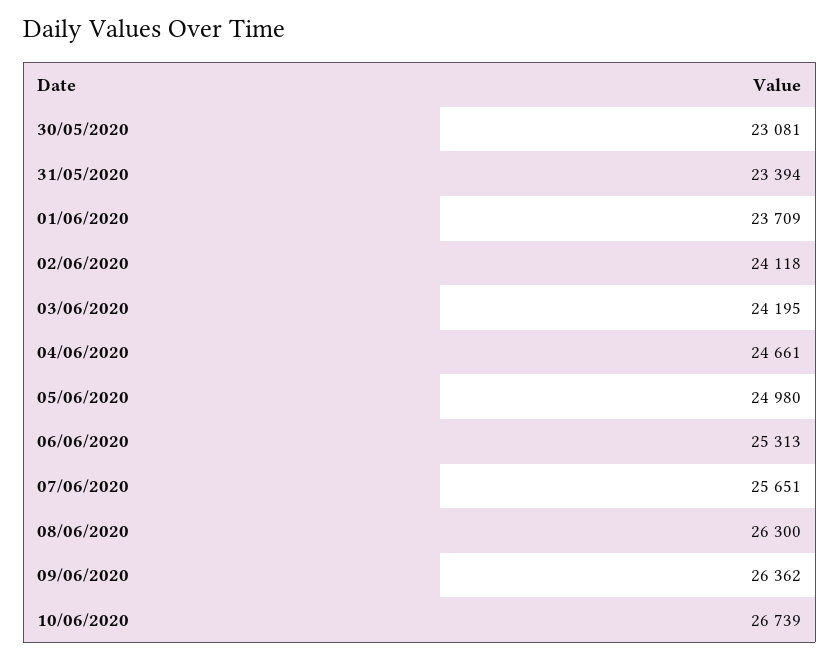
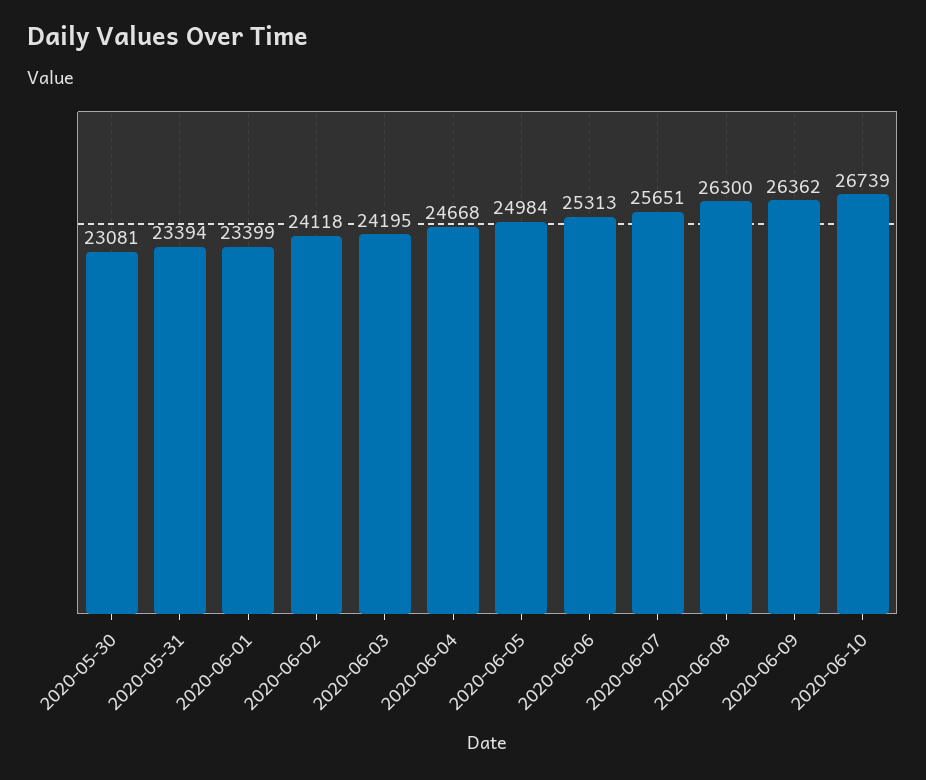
  {
    "30/05/2020": 23081,
    "31/05/2020": 23394,
-   "01/06/2020": 23709,
+   "01/06/2020": 23399,
    "02/06/2020": 24118,
    "03/06/2020": 24195,
-   "04/06/2020": 24661,
+   "04/06/2020": 24668,
-   "05/06/2020": 24980,
+   "05/06/2020": 24984,
    "06/06/2020": 25313,
    "07/06/2020": 25651,
    "08/06/2020": 26300,
    "09/06/2020": 26362,
    "10/06/2020": 26739
  }

